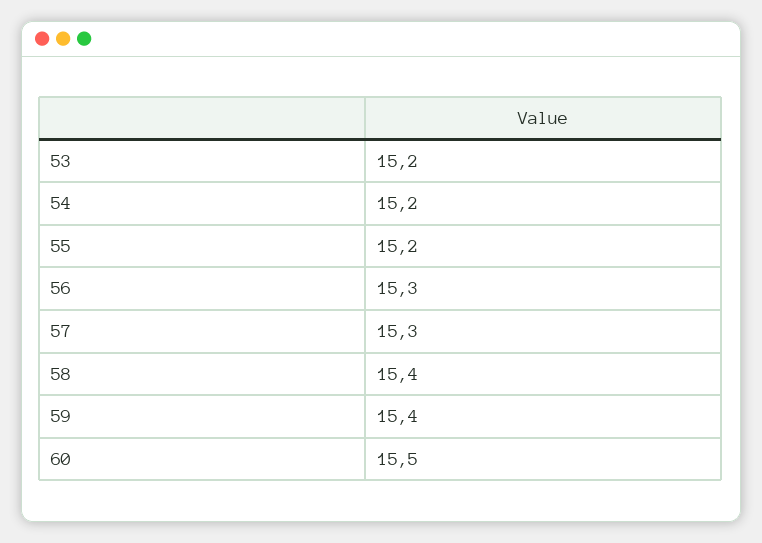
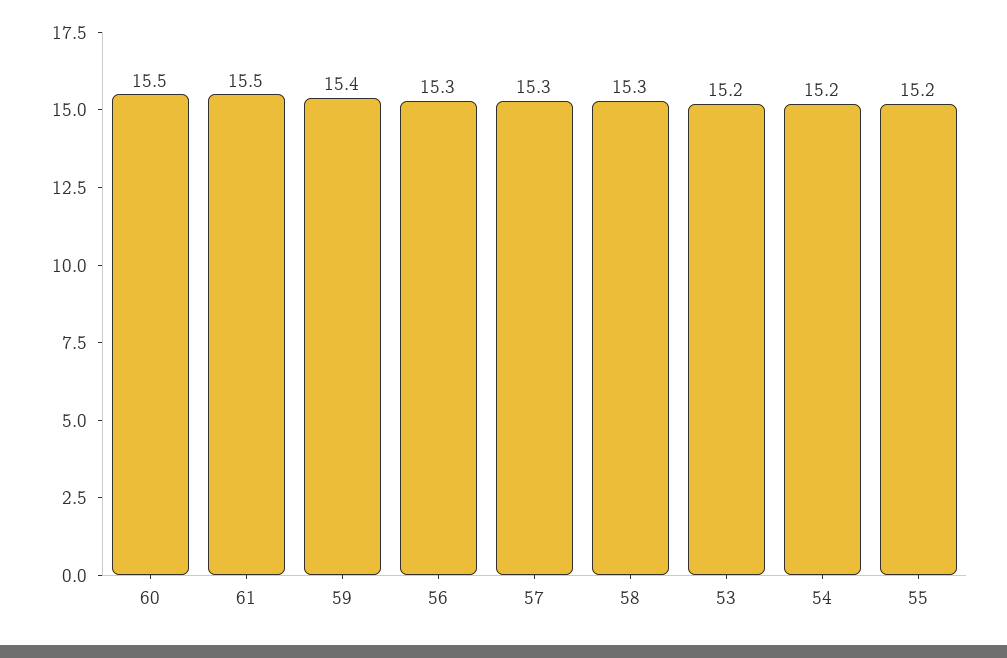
  {
    "53": 15.2,
    "54": 15.2,
    "55": 15.2,
    "56": 15.3,
    "57": 15.3,
-   "58": 15.4,
+   "58": 15.3,
    "59": 15.4,
-   "60": 15.5
+   "60": 15.5,
+   "61": 15.5
  }

